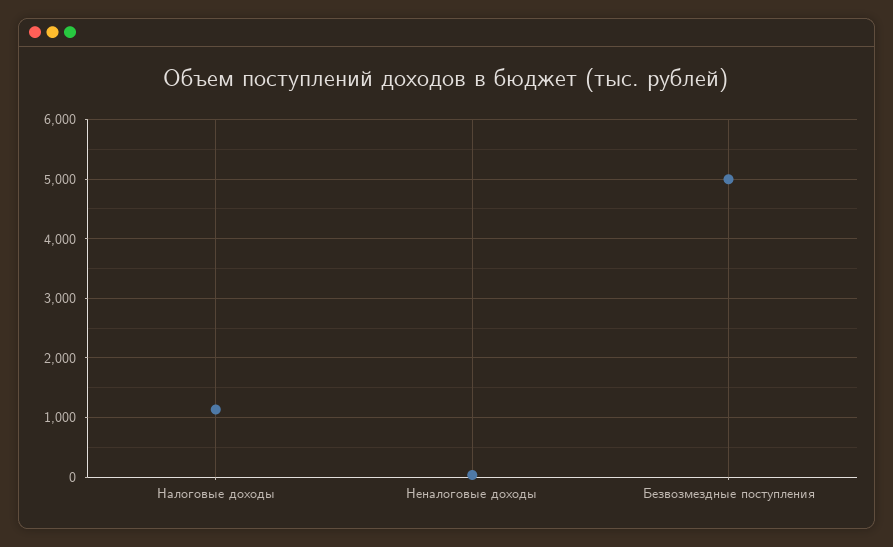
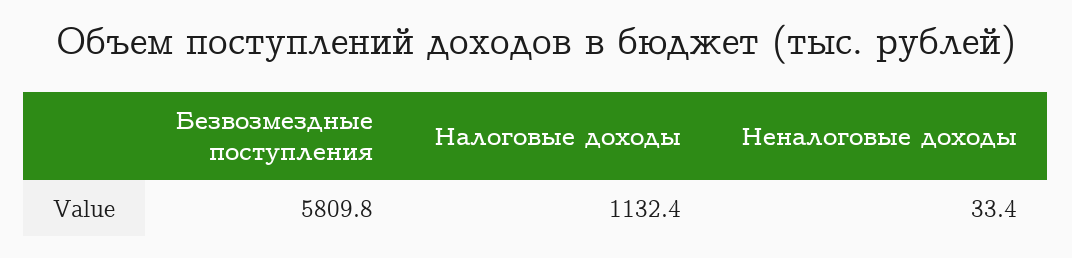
  {
    "Налоговые доходы": 1132.4,
    "Неналоговые доходы": 33.4,
-   "Безвозмездные поступления": 5000
+   "Безвозмездные поступления": 5809.8
  }

